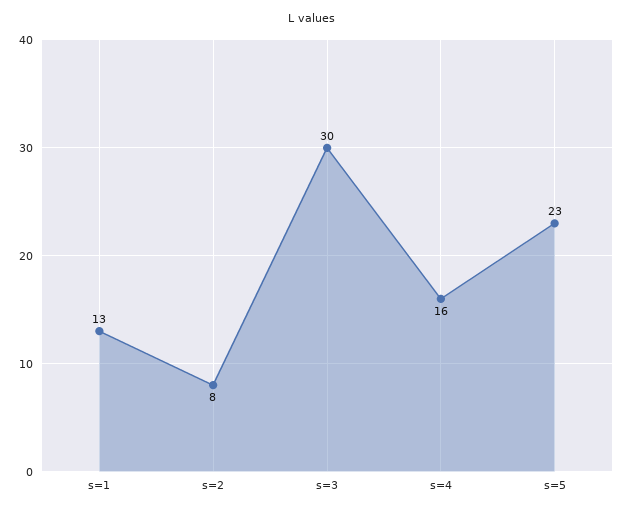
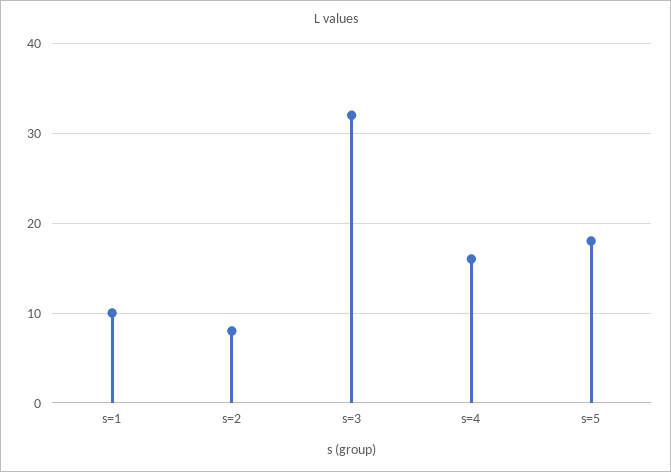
  {
-   "s=1": 13,
+   "s=1": 10,
    "s=2": 8,
-   "s=3": 30,
+   "s=3": 32,
    "s=4": 16,
-   "s=5": 23
+   "s=5": 18
  }

